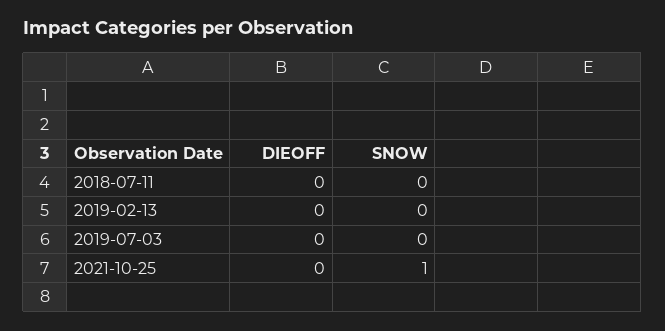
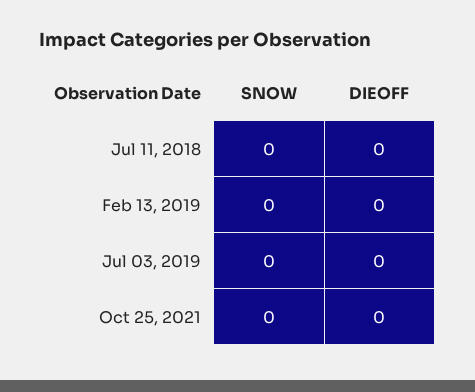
  {
    "DIEOFF": {
      "2018-07-11": 0,
      "2019-02-13": 0,
      "2019-07-03": 0,
      "2021-10-25": 0
    },
    "SNOW": {
      "2018-07-11": 0,
      "2019-02-13": 0,
      "2019-07-03": 0,
-     "2021-10-25": 1
+     "2021-10-25": 0
    }
  }

